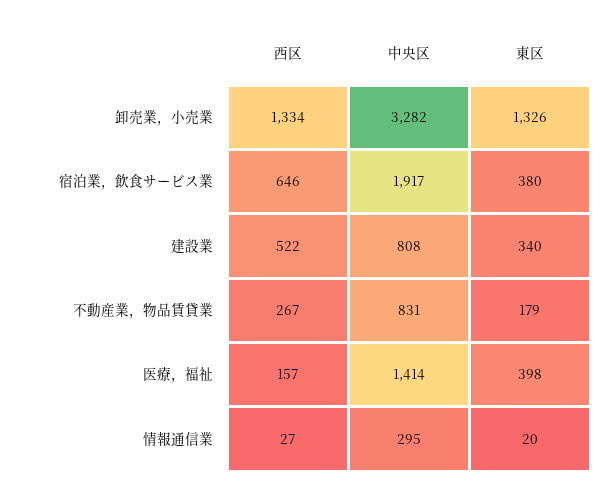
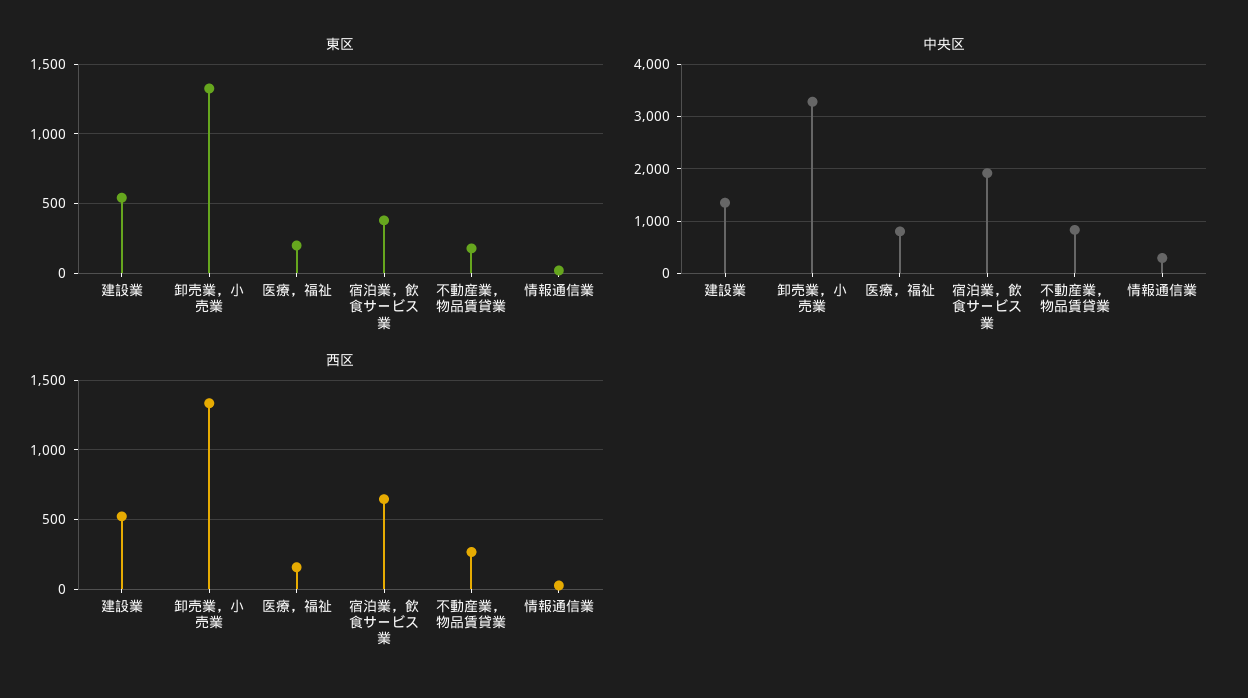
  {
    "西区": {
      "卸売業，小売業": 1334,
      "宿泊業，飲食サービス業": 646,
      "建設業": 522,
      "不動産業，物品賃貸業": 267,
      "医療，福祉": 157,
      "情報通信業": 27
    },
    "中央区": {
      "卸売業，小売業": 3282,
      "宿泊業，飲食サービス業": 1917,
-     "建設業": 808,
+     "建設業": 1400,
      "不動産業，物品賃貸業": 831,
-     "医療，福祉": 1414,
+     "医療，福祉": 800,
      "情報通信業": 295
    },
    "東区": {
      "卸売業，小売業": 1326,
      "宿泊業，飲食サービス業": 380,
-     "建設業": 340,
+     "建設業": 550,
      "不動産業，物品賃貸業": 179,
-     "医療，福祉": 398,
+     "医療，福祉": 200,
      "情報通信業": 20
    }
  }

